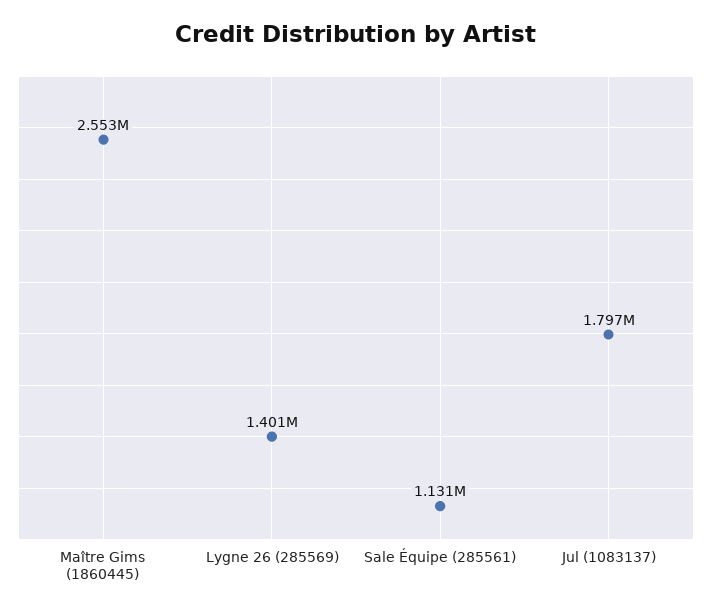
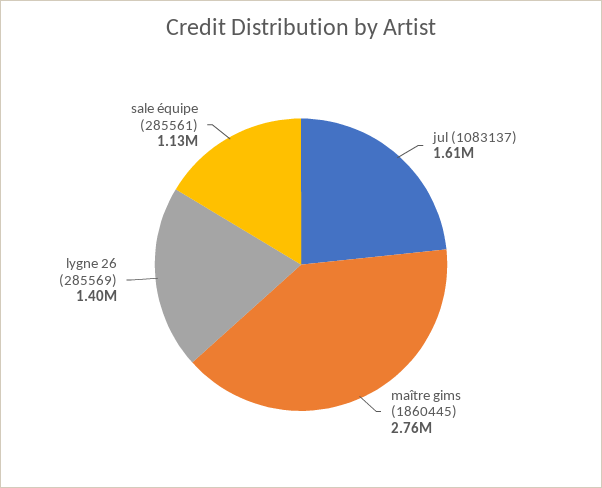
  {
-   "Maître Gims (1860445)": 2553000,
+   "Maître Gims (1860445)": 2760000,
    "Lygne 26 (285569)": 1401000,
    "Sale Équipe (285561)": 1131000,
-   "Jul (1083137)": 1797000
+   "Jul (1083137)": 1610000
  }

